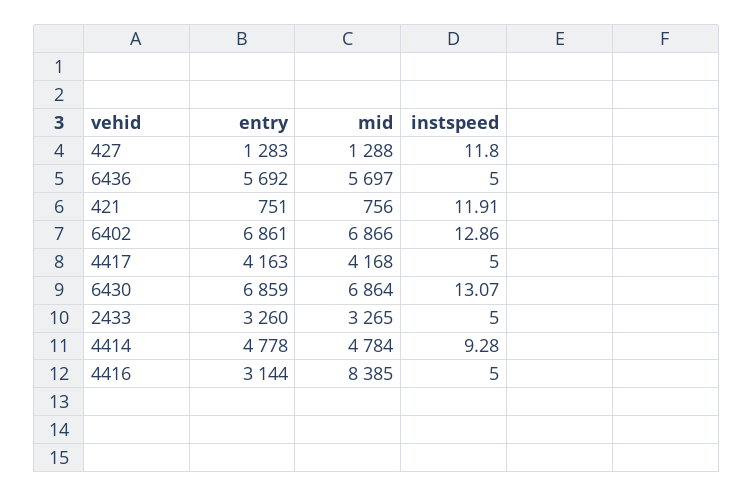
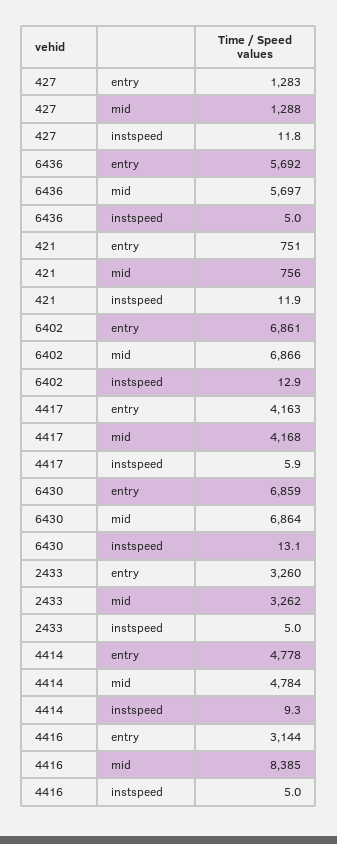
  {
    "entry": {
      "427": 1283,
      "6436": 5692,
      "421": 751,
      "6402": 6861,
      "4417": 4163,
      "6430": 6859,
      "2433": 3260,
      "4414": 4778,
      "4416": 3144
    },
    "mid": {
      "427": 1288,
      "6436": 5697,
      "421": 756,
      "6402": 6866,
      "4417": 4168,
      "6430": 6864,
-     "2433": 3265,
+     "2433": 3262,
      "4414": 4784,
      "4416": 8385
    },
    "instspeed": {
      "427": 11.8,
      "6436": 5,
      "421": 11.91,
      "6402": 12.86,
-     "4417": 5,
+     "4417": 5.9,
      "6430": 13.07,
      "2433": 5,
      "4414": 9.28,
      "4416": 5
    }
  }

